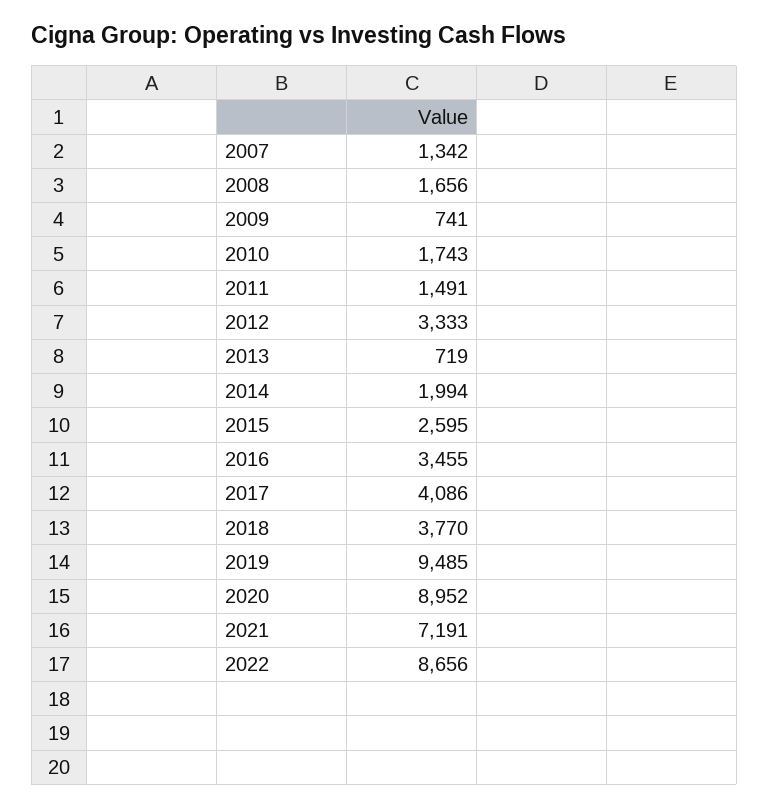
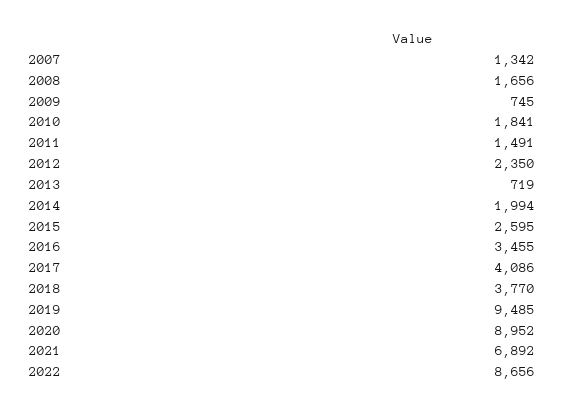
  {
    "2007": 1342,
    "2008": 1656,
-   "2009": 741,
+   "2009": 745,
-   "2010": 1743,
+   "2010": 1841,
    "2011": 1491,
-   "2012": 3333,
+   "2012": 2350,
    "2013": 719,
    "2014": 1994,
    "2015": 2595,
    "2016": 3455,
    "2017": 4086,
    "2018": 3770,
    "2019": 9485,
    "2020": 8952,
-   "2021": 7191,
+   "2021": 6892,
    "2022": 8656
  }

